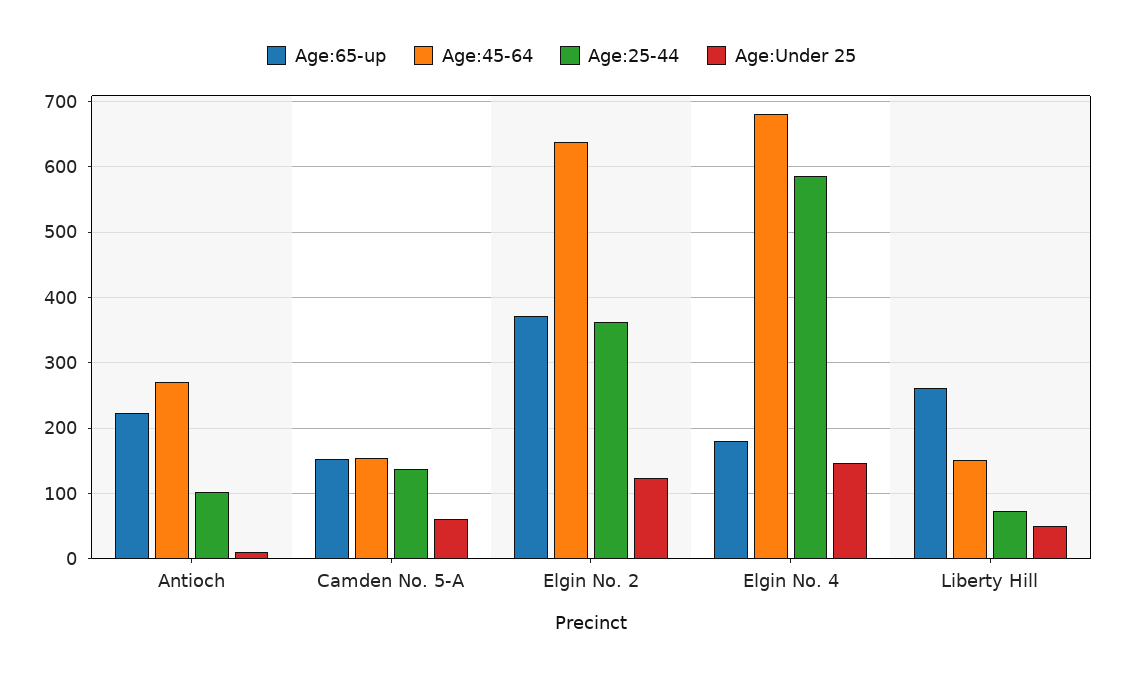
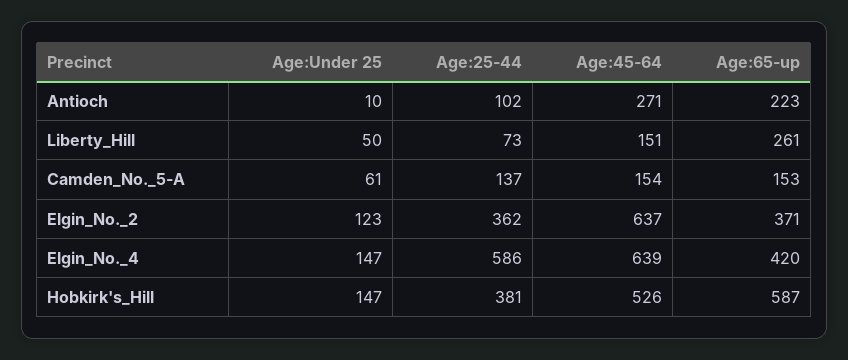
  {
    "Age:65-up": {
      "Antioch": 223,
      "Camden No. 5-A": 153,
      "Elgin No. 2": 371,
-     "Elgin No. 4": 180,
+     "Elgin No. 4": 420,
-     "Liberty Hill": 261
+     "Liberty Hill": 261,
+     "Hobkirk's_Hill": 587
    },
    "Age:45-64": {
      "Antioch": 271,
      "Camden No. 5-A": 154,
      "Elgin No. 2": 637,
-     "Elgin No. 4": 680,
+     "Elgin No. 4": 639,
-     "Liberty Hill": 151
+     "Liberty Hill": 151,
+     "Hobkirk's_Hill": 526
    },
    "Age:25-44": {
      "Antioch": 102,
      "Camden No. 5-A": 137,
      "Elgin No. 2": 362,
      "Elgin No. 4": 586,
-     "Liberty Hill": 73
+     "Liberty Hill": 73,
+     "Hobkirk's_Hill": 381
    },
    "Age:Under 25": {
      "Antioch": 10,
      "Camden No. 5-A": 61,
      "Elgin No. 2": 123,
      "Elgin No. 4": 147,
-     "Liberty Hill": 50
+     "Liberty Hill": 50,
+     "Hobkirk's_Hill": 147
    }
  }

